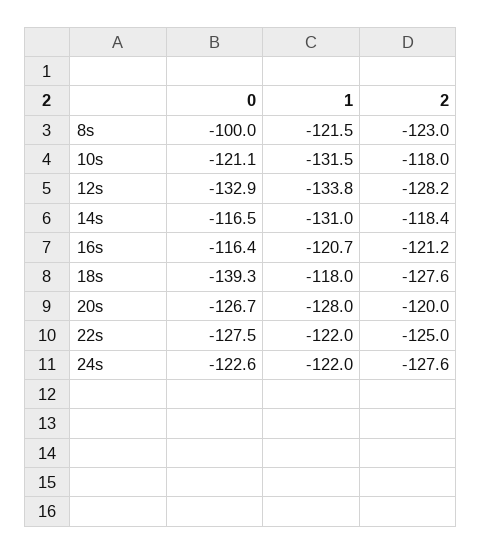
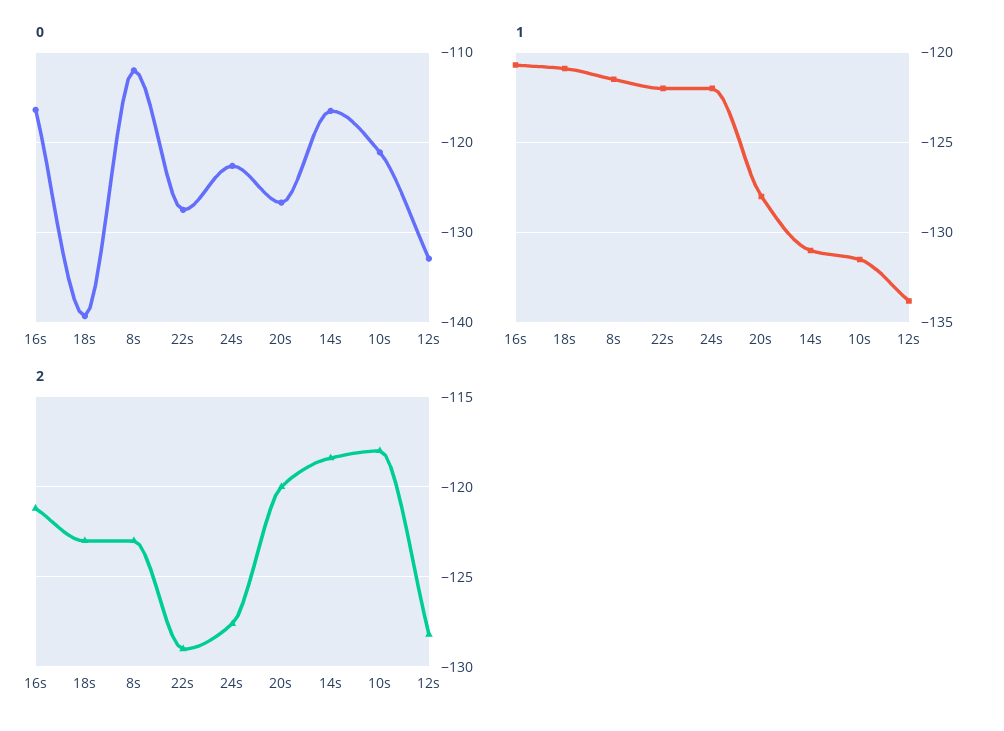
  {
    "0": {
-     "8s": -100,
+     "8s": -112,
      "10s": -121.1,
      "12s": -132.9,
      "14s": -116.5,
      "16s": -116.4,
      "18s": -139.3,
      "20s": -126.7,
      "22s": -127.5,
      "24s": -122.6
    },
    "1": {
      "8s": -121.5,
      "10s": -131.5,
      "12s": -133.8,
      "14s": -131,
      "16s": -120.7,
-     "18s": -118,
+     "18s": -121,
      "20s": -128,
      "22s": -122,
      "24s": -122
    },
    "2": {
      "8s": -123,
      "10s": -118,
      "12s": -128.2,
      "14s": -118.4,
      "16s": -121.2,
-     "18s": -127.6,
+     "18s": -123,
      "20s": -120,
-     "22s": -125,
+     "22s": -129,
      "24s": -127.6
    }
  }

